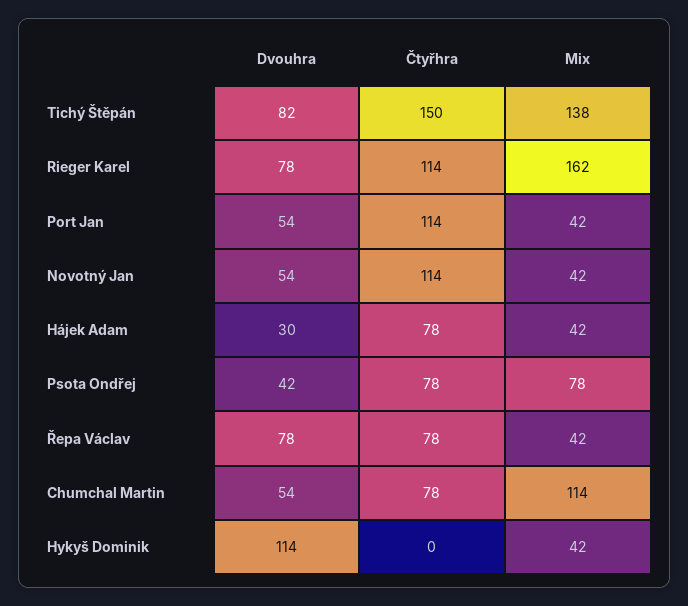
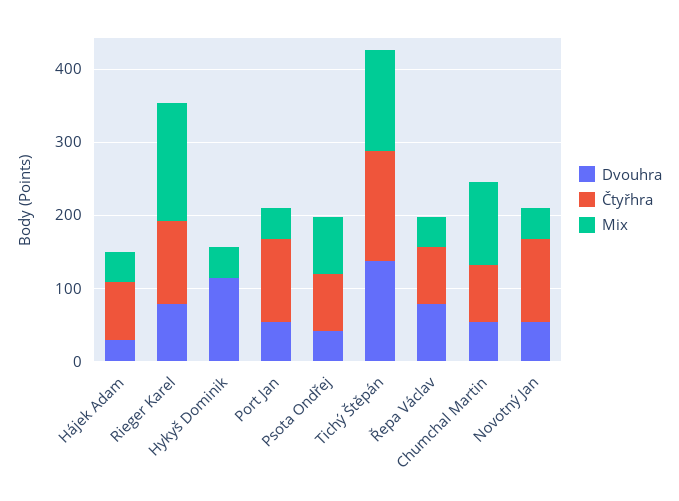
  {
    "Dvouhra": {
-     "Tichý Štěpán": 82,
+     "Tichý Štěpán": 140,
      "Rieger Karel": 78,
      "Port Jan": 54,
      "Novotný Jan": 54,
      "Hájek Adam": 30,
      "Psota Ondřej": 42,
      "Řepa Václav": 78,
      "Chumchal Martin": 54,
      "Hykyš Dominik": 114
    },
    "Čtyřhra": {
      "Tichý Štěpán": 150,
      "Rieger Karel": 114,
      "Port Jan": 114,
      "Novotný Jan": 114,
      "Hájek Adam": 78,
      "Psota Ondřej": 78,
      "Řepa Václav": 78,
      "Chumchal Martin": 78,
      "Hykyš Dominik": 0
    },
    "Mix": {
      "Tichý Štěpán": 138,
      "Rieger Karel": 162,
      "Port Jan": 42,
      "Novotný Jan": 42,
      "Hájek Adam": 42,
      "Psota Ondřej": 78,
      "Řepa Václav": 42,
      "Chumchal Martin": 114,
      "Hykyš Dominik": 42
    }
  }

